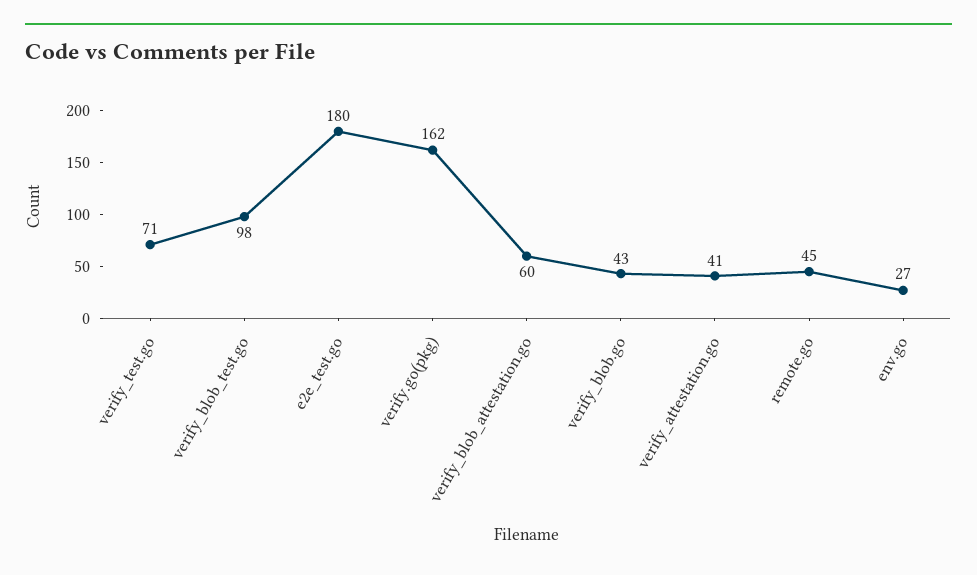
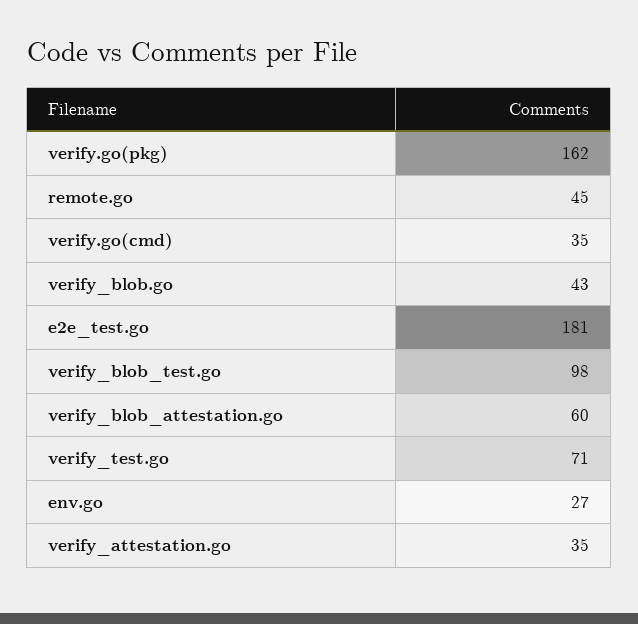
  {
    "verify_test.go": 71,
    "verify_blob_test.go": 98,
-   "e2e_test.go": 180,
+   "e2e_test.go": 181,
    "verify.go(pkg)": 162,
    "verify_blob_attestation.go": 60,
    "verify_blob.go": 43,
-   "verify_attestation.go": 41,
+   "verify_attestation.go": 35,
    "remote.go": 45,
-   "env.go": 27
+   "env.go": 27,
+   "verify.go(cmd)": 35
  }

